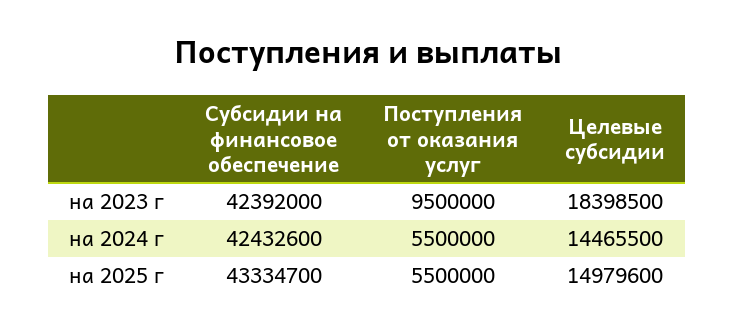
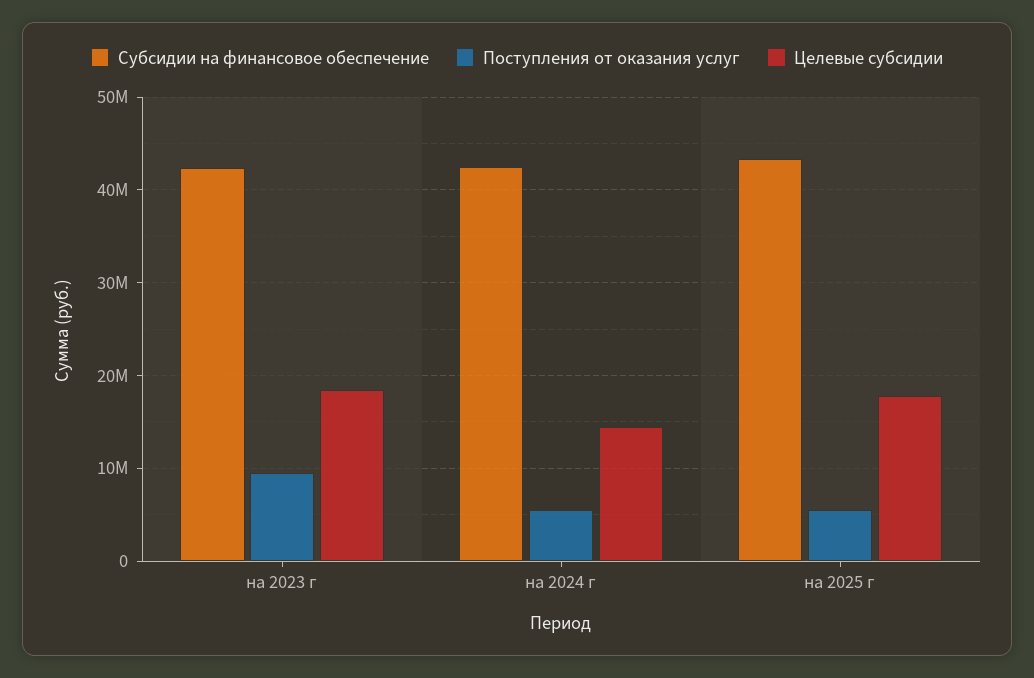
  {
    "Субсидии на финансовое обеспечение": {
      "на 2023 г": 42392000,
      "на 2024 г": 42432600,
      "на 2025 г": 43334700
    },
    "Поступления от оказания услуг": {
      "на 2023 г": 9500000,
      "на 2024 г": 5500000,
      "на 2025 г": 5500000
    },
    "Целевые субсидии": {
      "на 2023 г": 18398500,
      "на 2024 г": 14465500,
-     "на 2025 г": 14979600
+     "на 2025 г": 18000000
    }
  }

